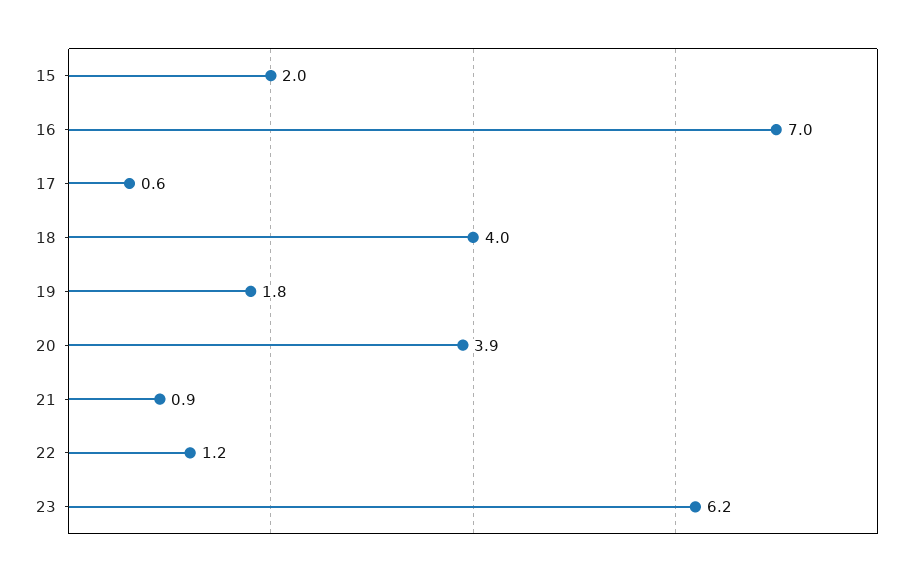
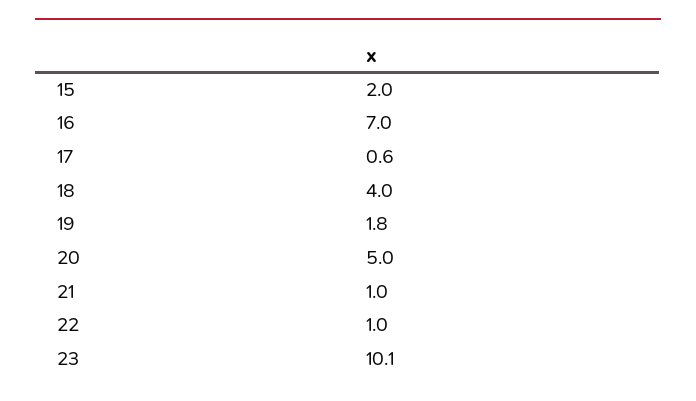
  {
    "15": 2,
    "16": 7,
    "17": 0.6,
    "18": 4,
    "19": 1.8,
-   "20": 3.9,
+   "20": 5,
-   "21": 0.9,
+   "21": 1,
-   "22": 1.2,
+   "22": 1,
-   "23": 6.2
+   "23": 10.1
  }

